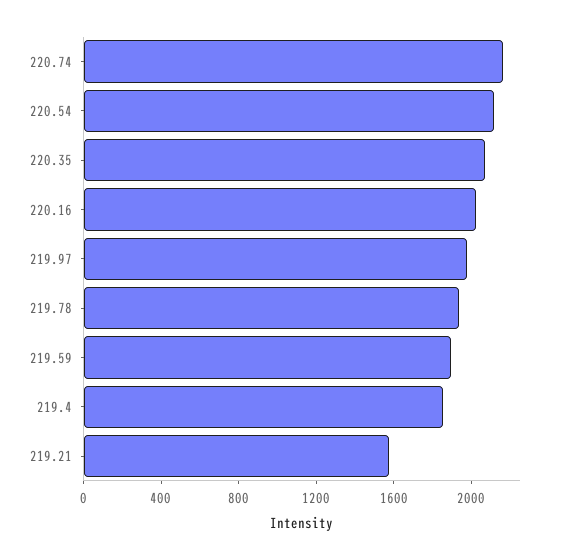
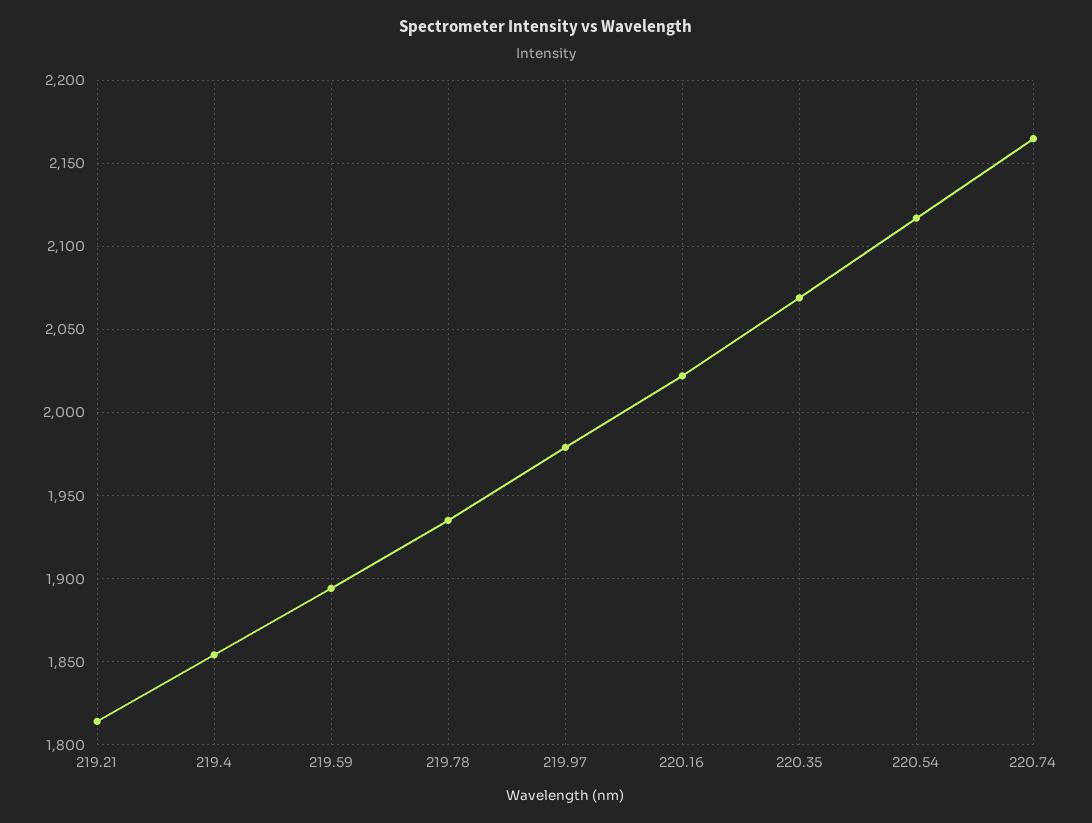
  {
    "220.74": 2165,
    "220.54": 2115,
    "220.35": 2070,
    "220.16": 2020,
    "219.97": 1980,
    "219.78": 1935,
    "219.59": 1895,
    "219.4": 1855,
-   "219.21": 1600
+   "219.21": 1815
  }

